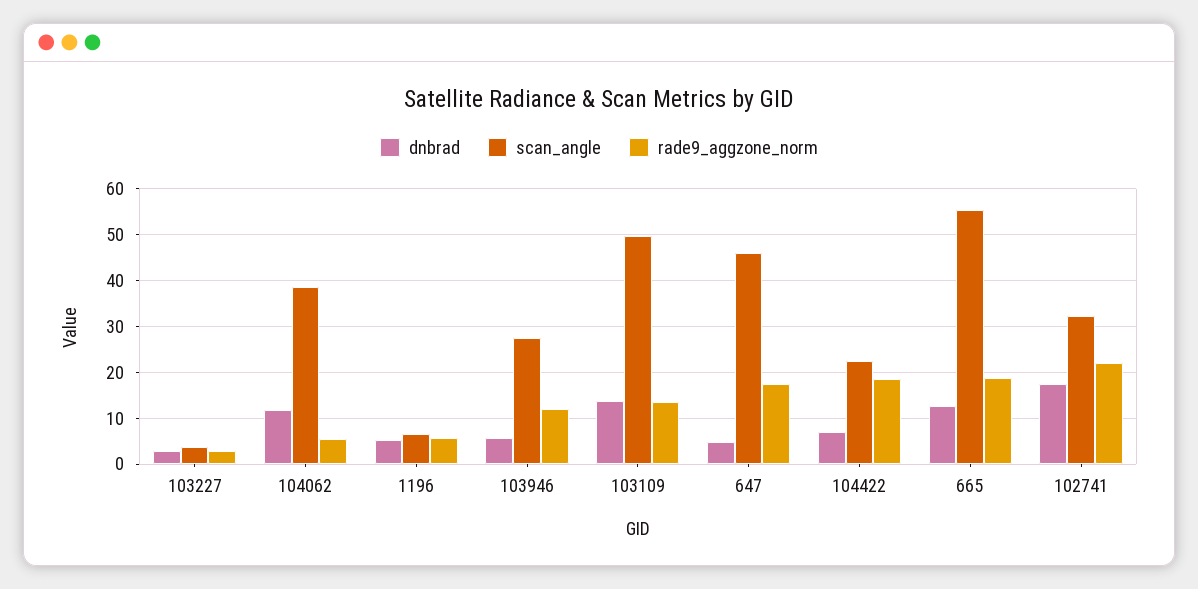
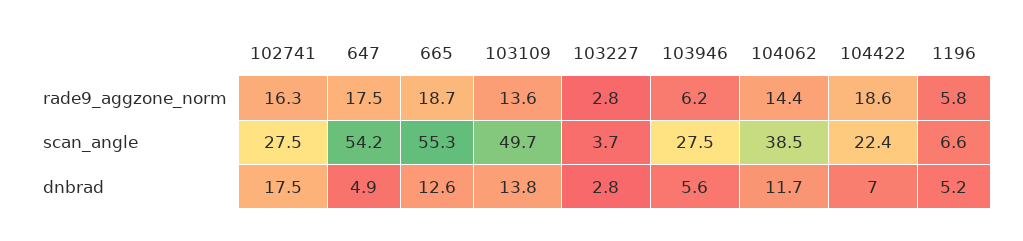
  {
    "dnbrad": {
      "103227": 2.8,
      "104062": 11.7,
      "1196": 5.2,
      "103946": 5.6,
      "103109": 13.8,
      "647": 4.9,
      "104422": 7,
      "665": 12.6,
      "102741": 17.5
    },
    "scan_angle": {
      "103227": 3.7,
      "104062": 38.5,
      "1196": 6.6,
      "103946": 27.5,
      "103109": 49.7,
-     "647": 46,
+     "647": 54.2,
      "104422": 22.4,
      "665": 55.3,
-     "102741": 32
+     "102741": 27.5
    },
    "rade9_aggzone_norm": {
      "103227": 2.8,
-     "104062": 6,
+     "104062": 14.4,
      "1196": 5.8,
-     "103946": 12,
+     "103946": 6.2,
      "103109": 13.6,
      "647": 17.5,
      "104422": 18.6,
      "665": 18.7,
-     "102741": 22
+     "102741": 16.3
    }
  }

